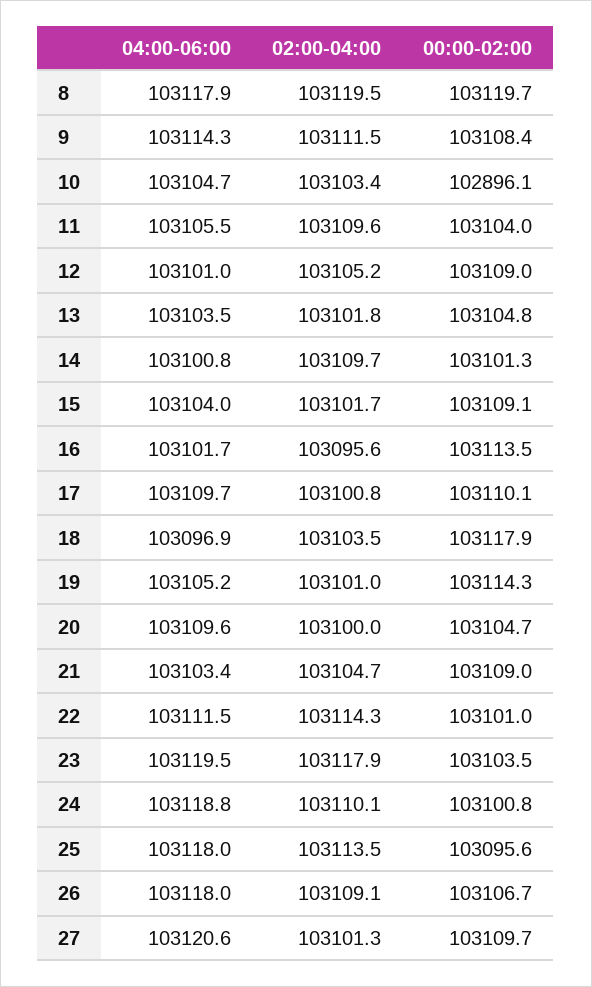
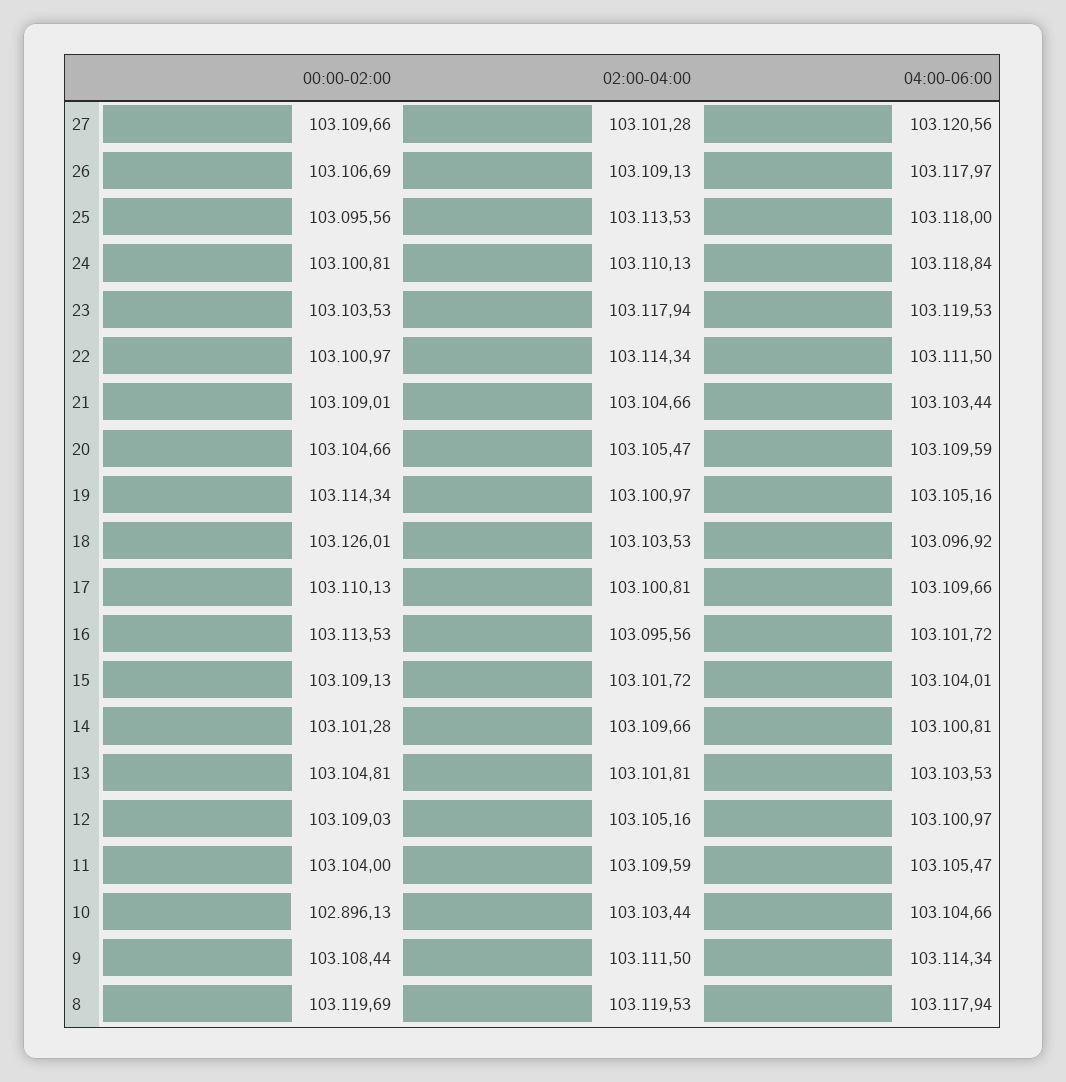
  {
    "04:00-06:00": {
      "8": 103117.94,
      "9": 103114.34,
      "10": 103104.66,
      "11": 103105.47,
      "12": 103100.97,
      "13": 103103.53,
      "14": 103100.81,
      "15": 103104.01,
      "16": 103101.72,
      "17": 103109.66,
      "18": 103096.92,
      "19": 103105.16,
      "20": 103109.59,
      "21": 103103.44,
      "22": 103111.5,
      "23": 103119.53,
      "24": 103118.84,
      "25": 103118,
      "26": 103117.97,
      "27": 103120.56
    },
    "02:00-04:00": {
      "8": 103119.53,
      "9": 103111.5,
      "10": 103103.44,
      "11": 103109.59,
      "12": 103105.16,
      "13": 103101.81,
      "14": 103109.66,
      "15": 103101.72,
      "16": 103095.56,
      "17": 103100.81,
      "18": 103103.53,
      "19": 103100.97,
-     "20": 103100,
+     "20": 103105.47,
      "21": 103104.66,
      "22": 103114.34,
      "23": 103117.94,
      "24": 103110.13,
      "25": 103113.53,
      "26": 103109.13,
      "27": 103101.28
    },
    "00:00-02:00": {
      "8": 103119.69,
      "9": 103108.44,
      "10": 102896.13,
      "11": 103104,
      "12": 103109.03,
      "13": 103104.81,
      "14": 103101.28,
      "15": 103109.13,
      "16": 103113.53,
      "17": 103110.13,
-     "18": 103117.9,
+     "18": 103126.01,
      "19": 103114.34,
      "20": 103104.66,
      "21": 103109.01,
      "22": 103100.97,
      "23": 103103.53,
      "24": 103100.81,
      "25": 103095.56,
      "26": 103106.69,
      "27": 103109.66
    }
  }

